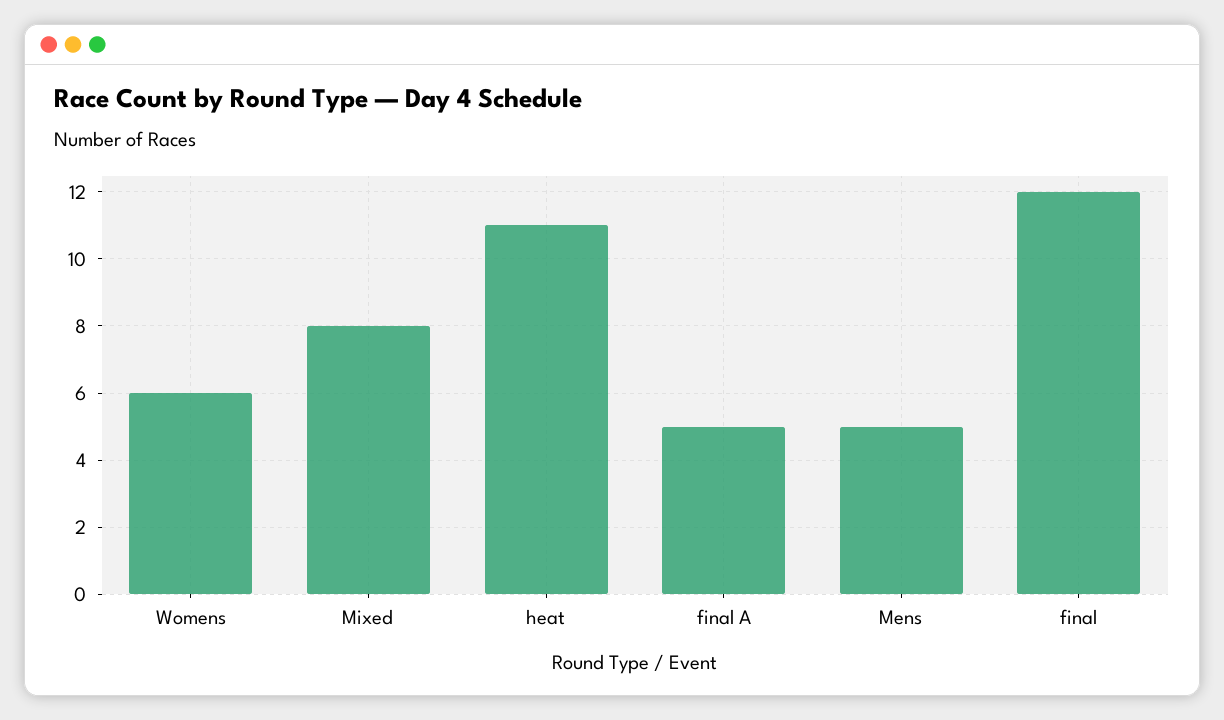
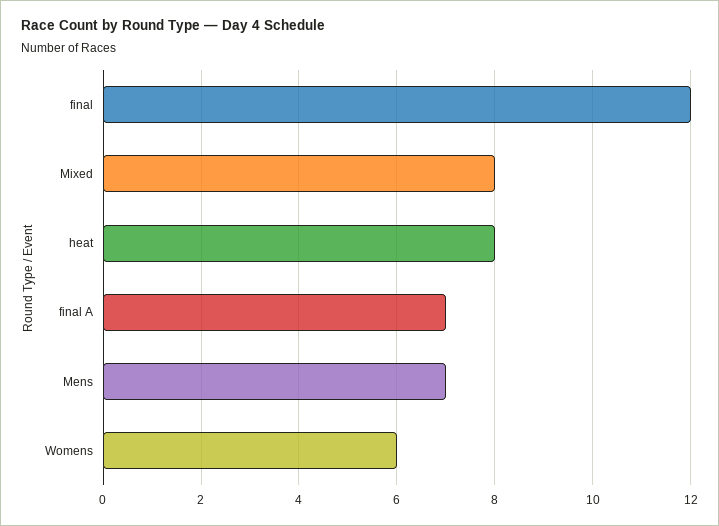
  {
    "Womens": 6,
    "Mixed": 8,
-   "heat": 11,
+   "heat": 8,
-   "final A": 5,
+   "final A": 7,
-   "Mens": 5,
+   "Mens": 7,
    "final": 12
  }

